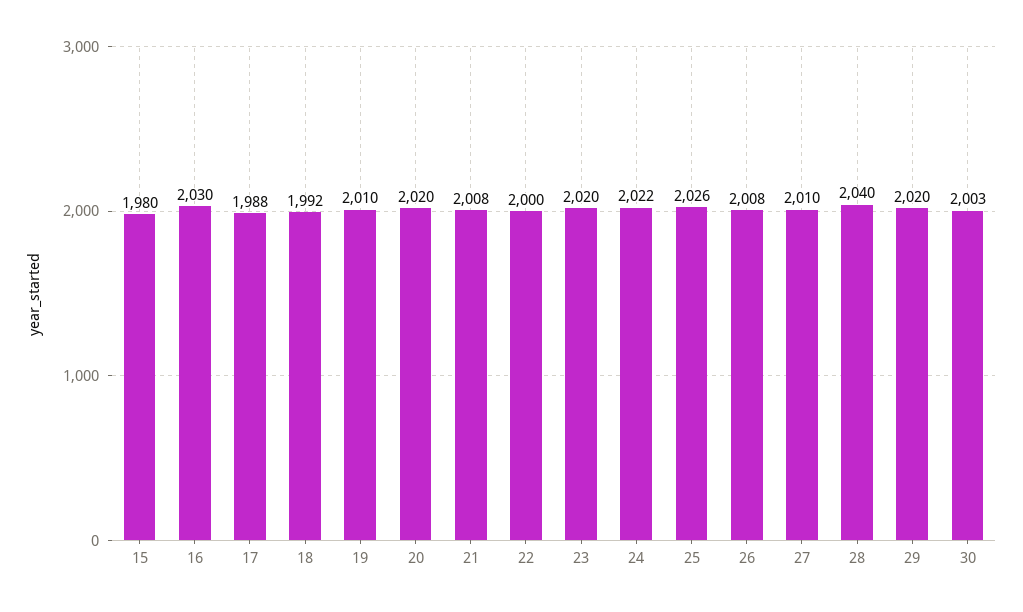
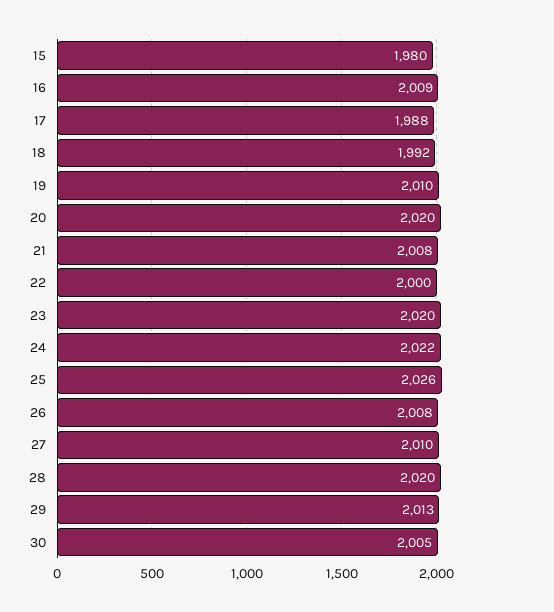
  {
    "15": 1980,
-   "16": 2030,
+   "16": 2009,
    "17": 1988,
    "18": 1992,
    "19": 2010,
    "20": 2020,
    "21": 2008,
    "22": 2000,
    "23": 2020,
    "24": 2022,
    "25": 2026,
    "26": 2008,
    "27": 2010,
-   "28": 2040,
+   "28": 2020,
-   "29": 2020,
+   "29": 2013,
-   "30": 2003
+   "30": 2005
  }

